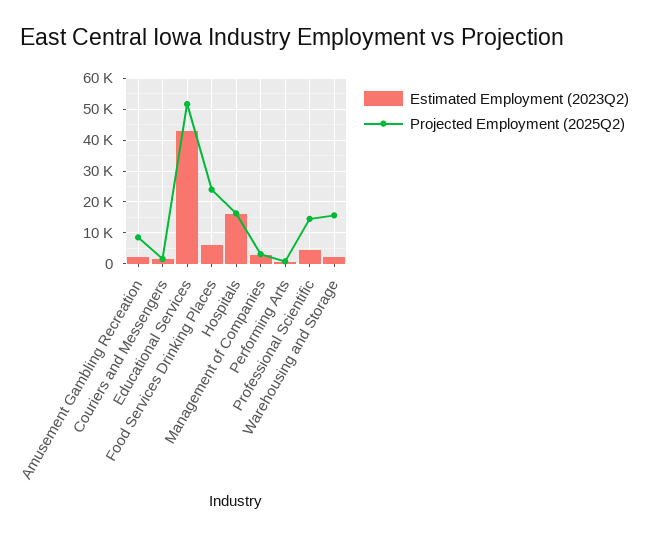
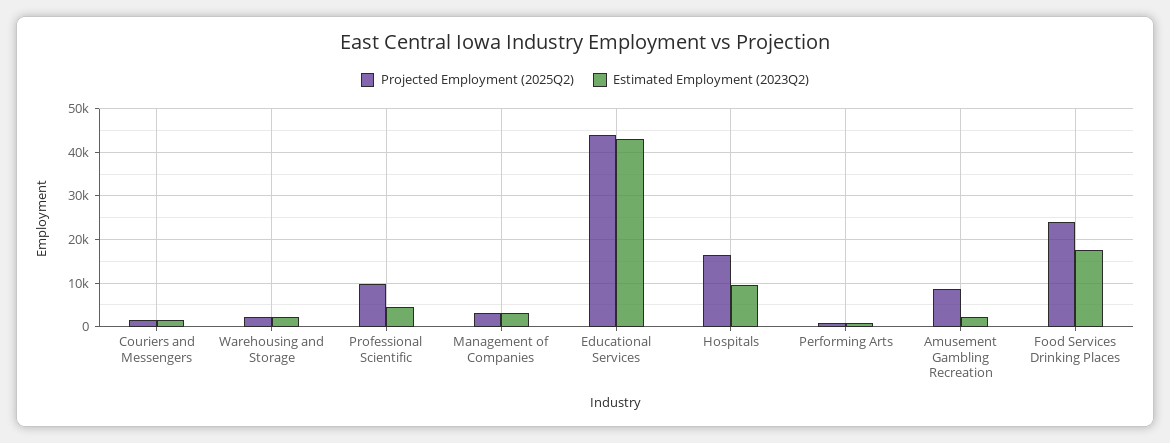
  {
    "Estimated Employment (2023Q2)": {
      "Amusement Gambling Recreation": 2000,
      "Couriers and Messengers": 2000,
      "Educational Services": 42000,
-     "Food Services Drinking Places": 6000,
+     "Food Services Drinking Places": 18000,
-     "Hospitals": 16000,
+     "Hospitals": 10000,
      "Management of Companies": 4000,
      "Performing Arts": 0,
      "Professional Scientific": 4000,
      "Warehousing and Storage": 2000
    },
    "Projected Employment (2025Q2)": {
      "Amusement Gambling Recreation": 8000,
      "Couriers and Messengers": 2000,
-     "Educational Services": 52000,
+     "Educational Services": 44000,
      "Food Services Drinking Places": 24000,
      "Hospitals": 16000,
      "Management of Companies": 4000,
      "Performing Arts": 0,
-     "Professional Scientific": 14000,
+     "Professional Scientific": 10000,
-     "Warehousing and Storage": 16000
+     "Warehousing and Storage": 2000
    }
  }

